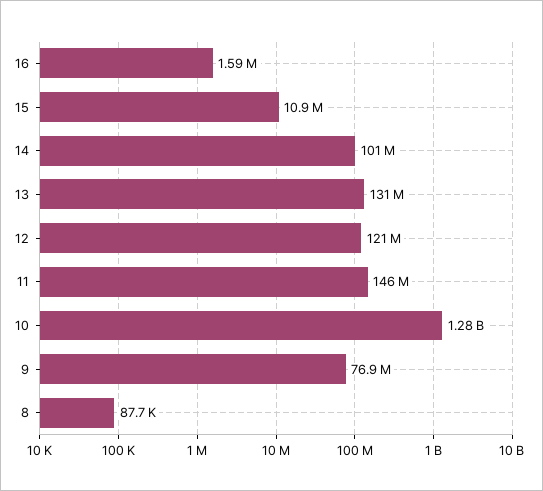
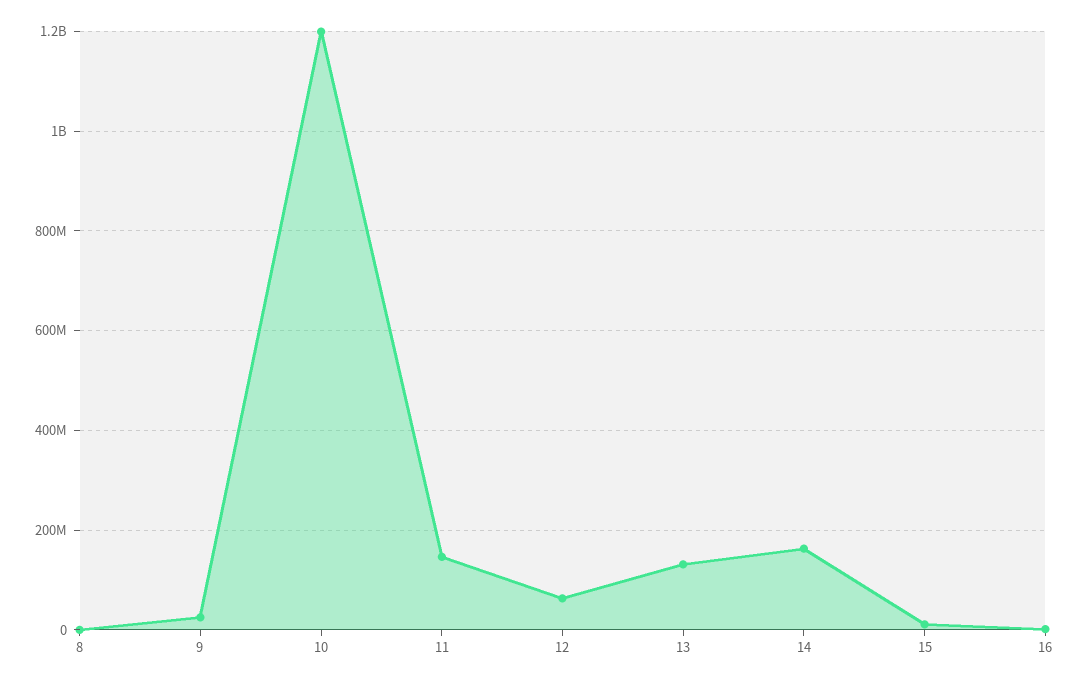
  {
    "16": 1590000,
    "15": 10900000,
-   "14": 101000000,
+   "14": 160000000,
    "13": 131000000,
-   "12": 121000000,
+   "12": 60000000,
    "11": 146000000,
-   "10": 1280000000,
+   "10": 1200000000,
-   "9": 76900000,
+   "9": 20000000,
    "8": 87700
  }

